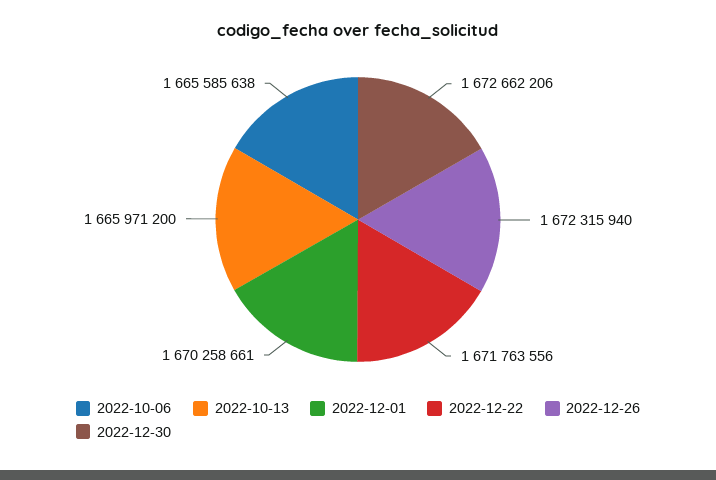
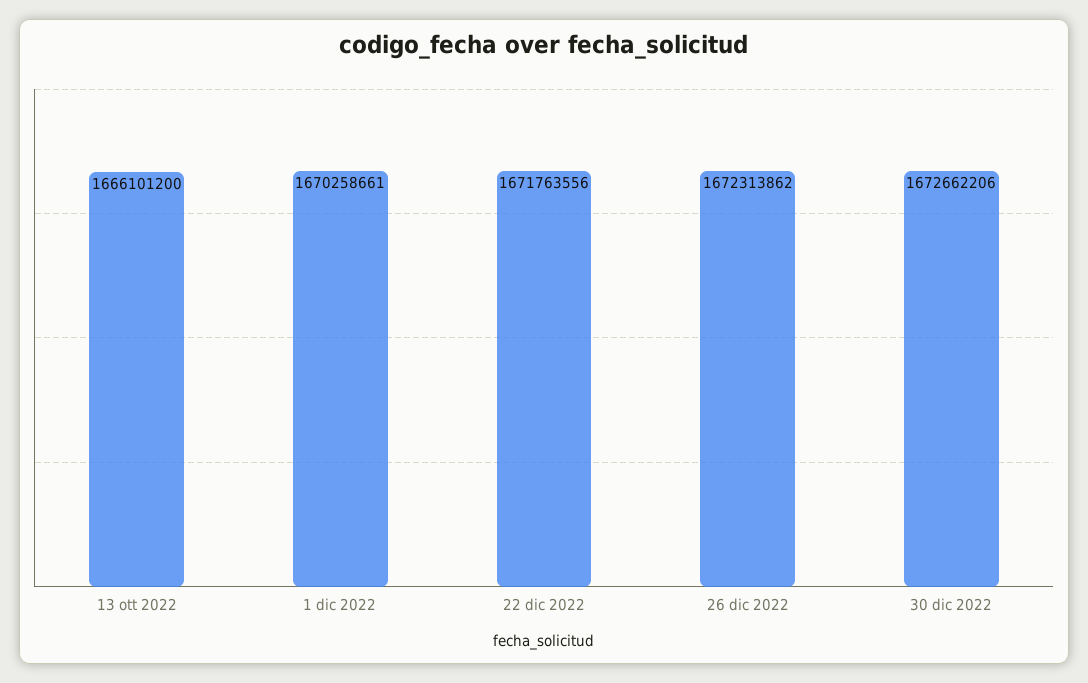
  {
-   "2022-10-06": 1665585638,
-   "2022-10-13": 1665971200,
+   "2022-10-13": 1666101200,
    "2022-12-01": 1670258661,
    "2022-12-22": 1671763556,
-   "2022-12-26": 1672315940,
+   "2022-12-26": 1672313862,
    "2022-12-30": 1672662206
  }

